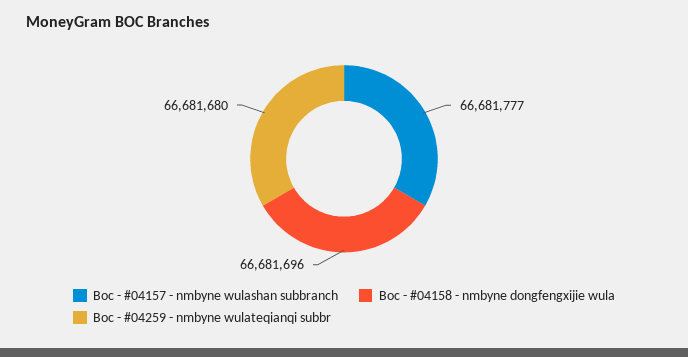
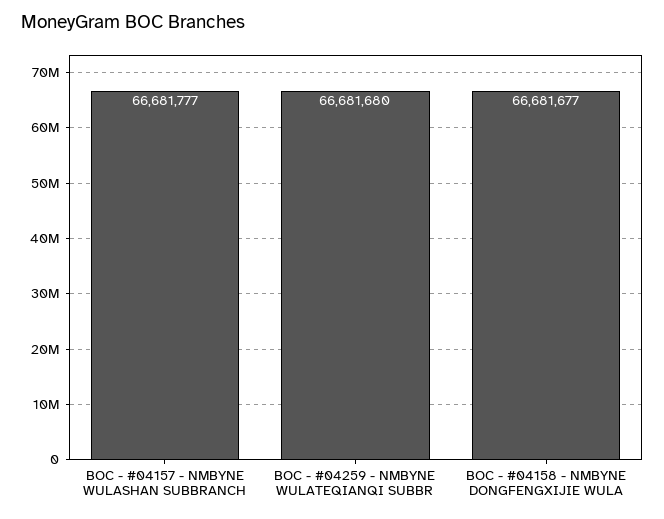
  {
    "Boc - #04157 - nmbyne wulashan subbranch": 66681777,
-   "Boc - #04158 - nmbyne dongfengxijie wula": 66681696,
+   "Boc - #04158 - nmbyne dongfengxijie wula": 66681677,
    "Boc - #04259 - nmbyne wulateqianqi subbr": 66681680
  }

